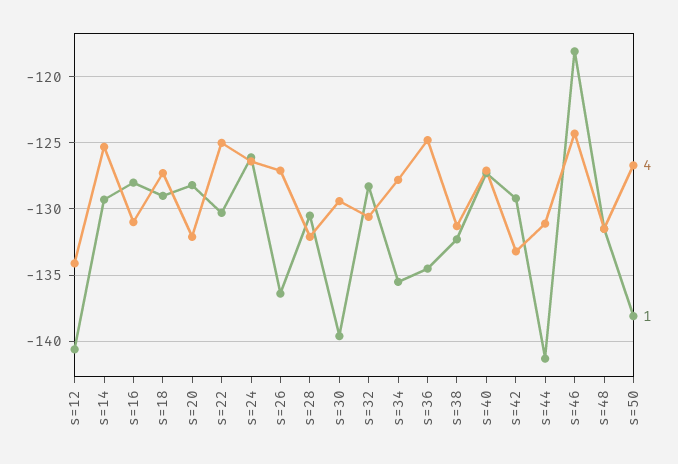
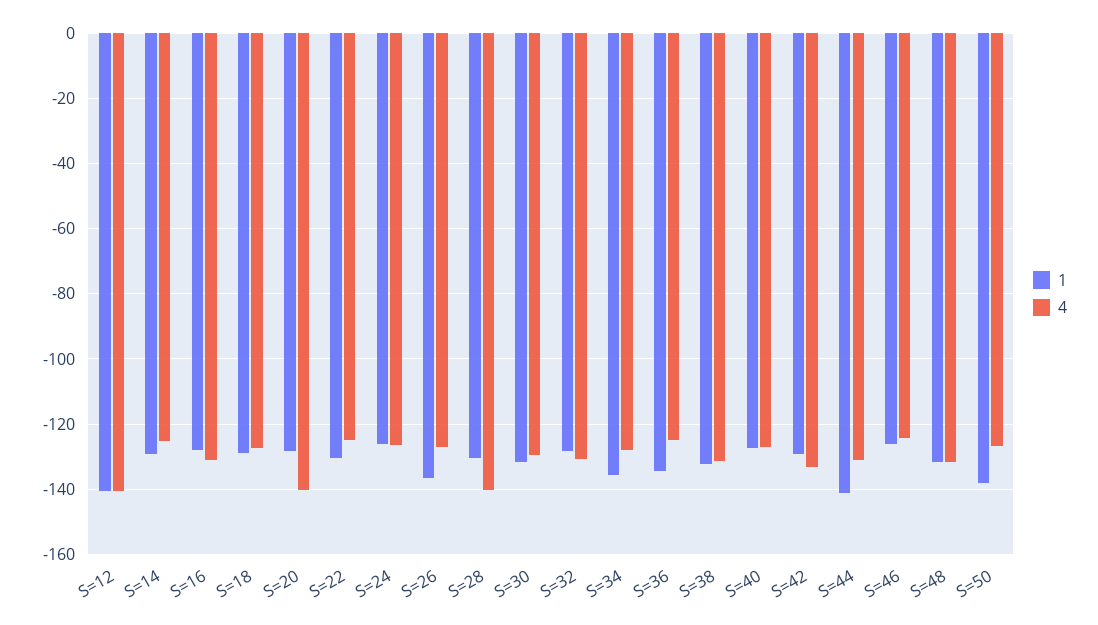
  {
    "4": {
-     "s=12": -134,
+     "s=12": -140,
      "s=14": -125.5,
      "s=16": -131,
      "s=18": -127.5,
-     "s=20": -132,
+     "s=20": -140,
      "s=22": -125,
      "s=24": -126.5,
      "s=26": -127,
-     "s=28": -132,
+     "s=28": -140,
      "s=30": -129.5,
      "s=32": -130.5,
      "s=34": -128,
      "s=36": -125,
      "s=38": -131.5,
      "s=40": -127,
      "s=42": -133,
      "s=44": -131,
      "s=46": -124.5,
      "s=48": -131.5,
      "s=50": -126.5
    },
    "1": {
      "s=12": -140.5,
      "s=14": -129.5,
      "s=16": -128,
      "s=18": -129,
      "s=20": -128,
      "s=22": -130.5,
      "s=24": -126,
      "s=26": -136.5,
      "s=28": -130.5,
-     "s=30": -139.5,
+     "s=30": -132,
      "s=32": -128.5,
      "s=34": -135.5,
      "s=36": -134.5,
      "s=38": -132.5,
      "s=40": -127.5,
      "s=42": -129,
      "s=44": -141.5,
-     "s=46": -118,
+     "s=46": -126,
      "s=48": -131.5,
      "s=50": -138
    }
  }

